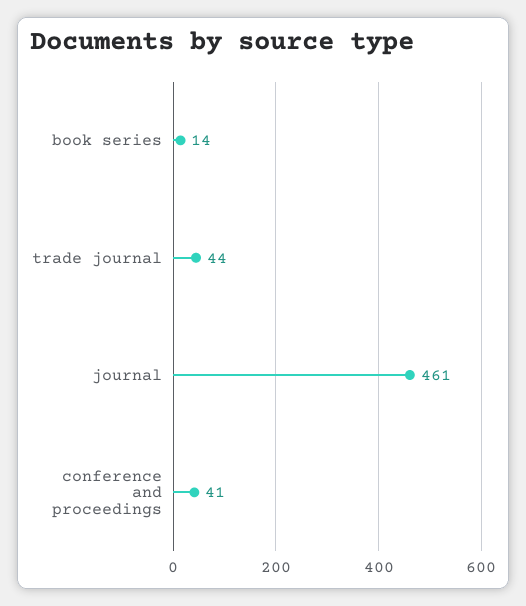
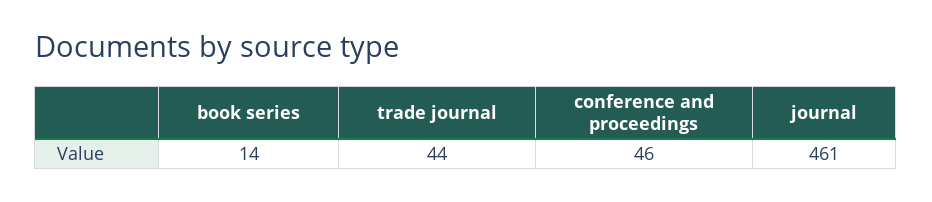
  {
    "book series": 14,
    "trade journal": 44,
    "journal": 461,
-   "conference and proceedings": 41
+   "conference and proceedings": 46
  }

